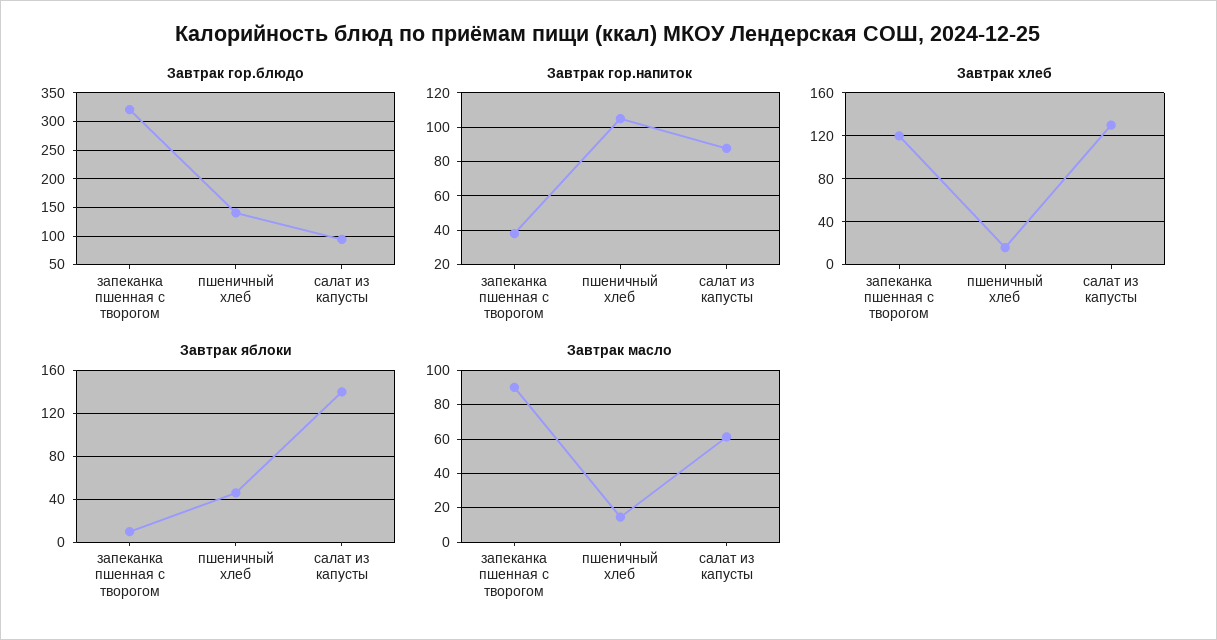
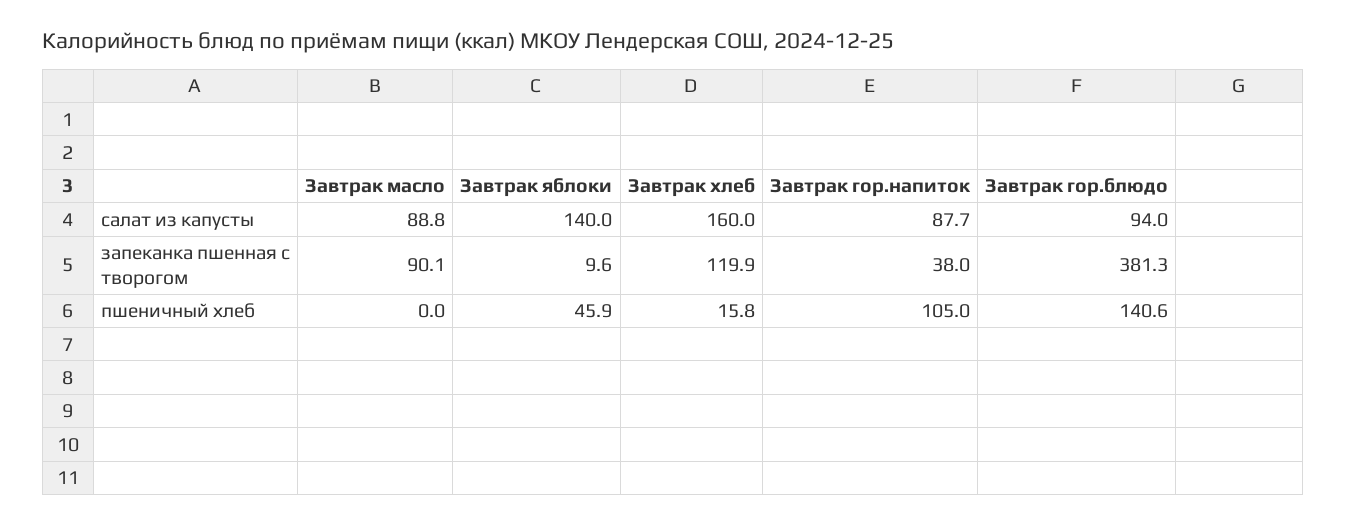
  {
    "Завтрак гор.блюдо": {
-     "запеканка пшенная с творогом": 325,
+     "запеканка пшенная с творогом": 381.3,
      "пшеничный хлеб": 140.6,
      "салат из капусты": 94
    },
    "Завтрак гор.напиток": {
      "запеканка пшенная с творогом": 38,
      "пшеничный хлеб": 105,
      "салат из капусты": 87.7
    },
    "Завтрак хлеб": {
      "запеканка пшенная с творогом": 119.9,
      "пшеничный хлеб": 15.8,
-     "салат из капусты": 130
+     "салат из капусты": 160
    },
    "Завтрак яблоки": {
      "запеканка пшенная с творогом": 9.6,
      "пшеничный хлеб": 45.9,
      "салат из капусты": 140
    },
    "Завтрак масло": {
      "запеканка пшенная с творогом": 90.1,
-     "пшеничный хлеб": 15,
+     "пшеничный хлеб": 0,
-     "салат из капусты": 60
+     "салат из капусты": 88.8
    }
  }

